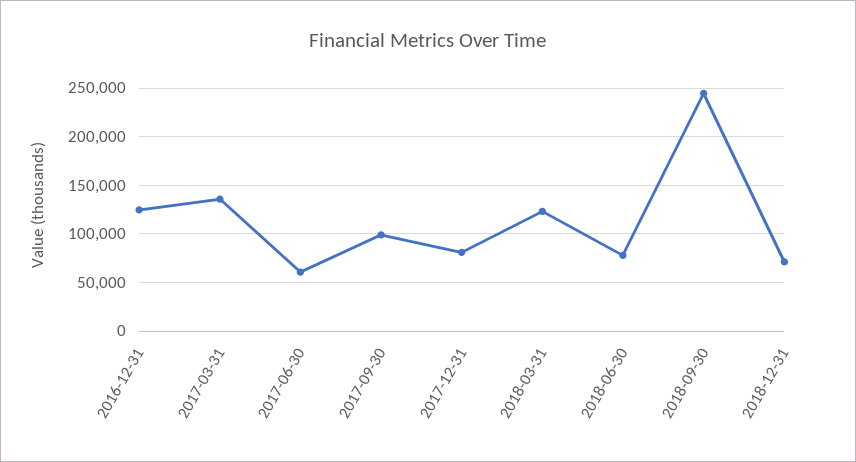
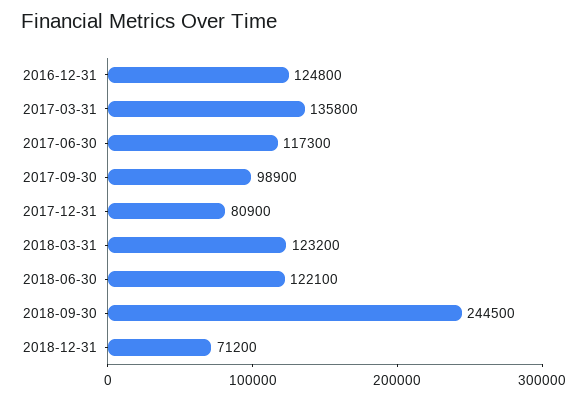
  {
    "2016-12-31": 124800,
    "2017-03-31": 135800,
-   "2017-06-30": 60000,
+   "2017-06-30": 117300,
    "2017-09-30": 98900,
    "2017-12-31": 80900,
    "2018-03-31": 123200,
-   "2018-06-30": 80000,
+   "2018-06-30": 122100,
    "2018-09-30": 244500,
    "2018-12-31": 71200
  }

